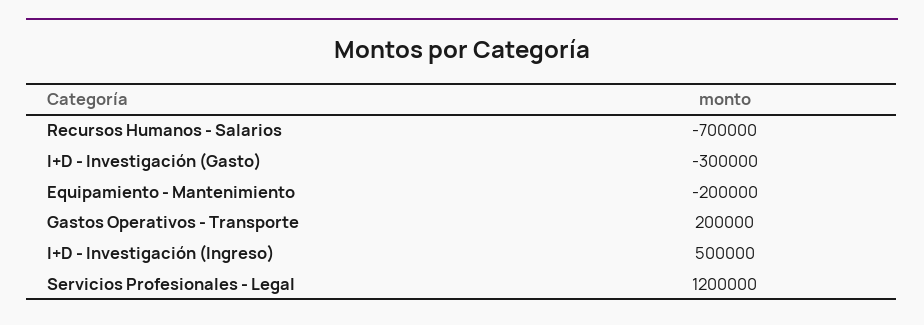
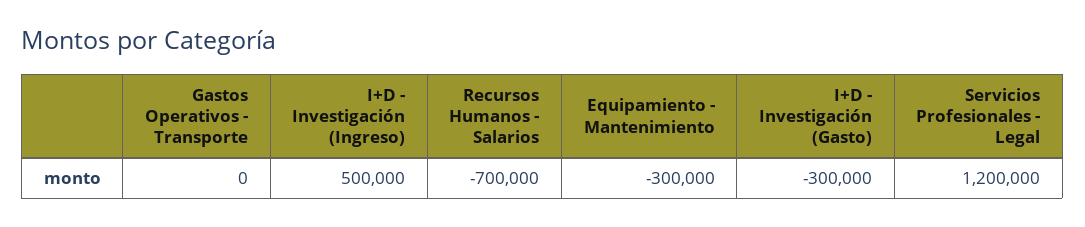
  {
    "Recursos Humanos - Salarios": -700000,
    "I+D - Investigación (Gasto)": -300000,
-   "Equipamiento - Mantenimiento": -200000,
+   "Equipamiento - Mantenimiento": -300000,
-   "Gastos Operativos - Transporte": 200000,
+   "Gastos Operativos - Transporte": 0,
    "I+D - Investigación (Ingreso)": 500000,
    "Servicios Profesionales - Legal": 1200000
  }

